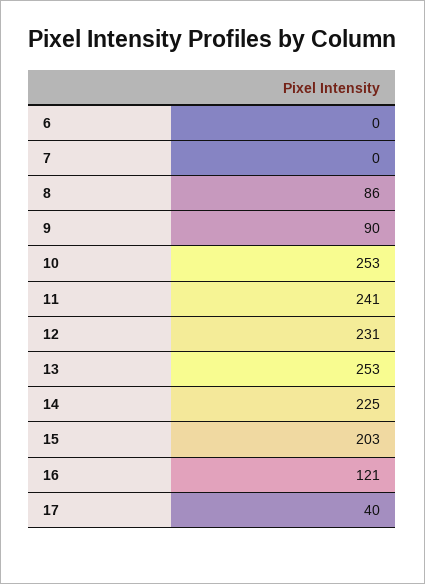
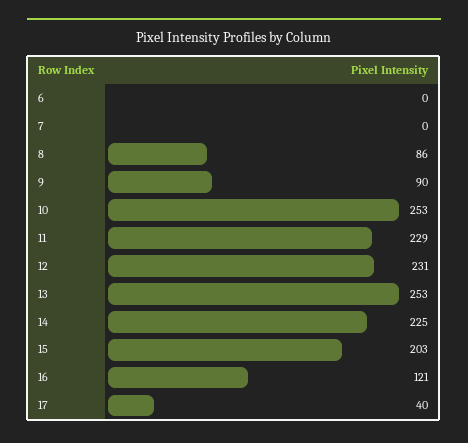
  {
    "6": 0,
    "7": 0,
    "8": 86,
    "9": 90,
    "10": 253,
-   "11": 241,
+   "11": 229,
    "12": 231,
    "13": 253,
    "14": 225,
    "15": 203,
    "16": 121,
    "17": 40
  }

